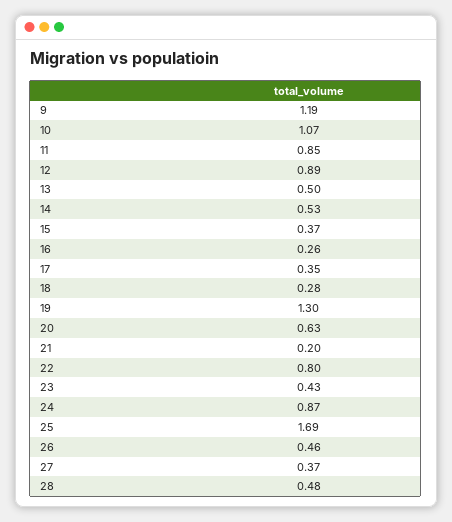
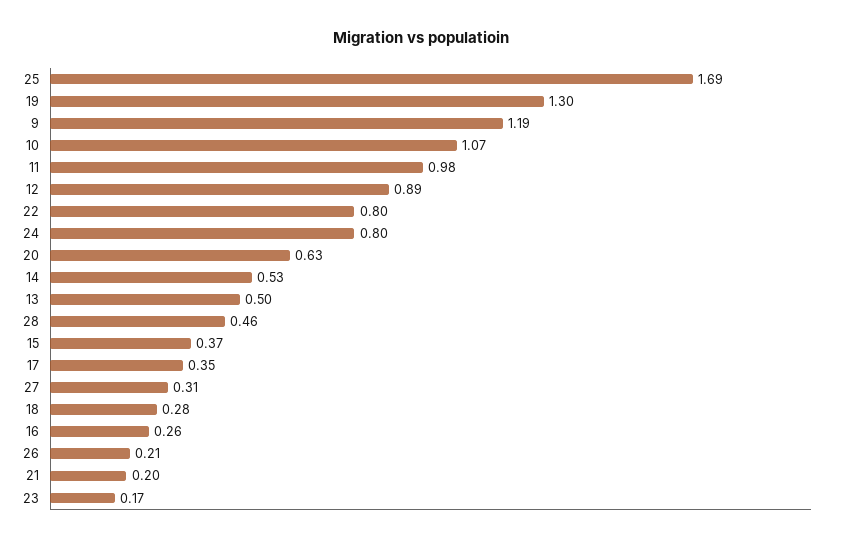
  {
    "9": 1.19,
    "10": 1.07,
-   "11": 0.85,
+   "11": 0.98,
    "12": 0.89,
    "13": 0.5,
    "14": 0.53,
    "15": 0.37,
    "16": 0.26,
    "17": 0.35,
    "18": 0.28,
    "19": 1.3,
    "20": 0.63,
    "21": 0.2,
    "22": 0.8,
-   "23": 0.43,
+   "23": 0.17,
-   "24": 0.87,
+   "24": 0.8,
    "25": 1.69,
-   "26": 0.46,
+   "26": 0.21,
-   "27": 0.37,
+   "27": 0.31,
-   "28": 0.48
+   "28": 0.46
  }

